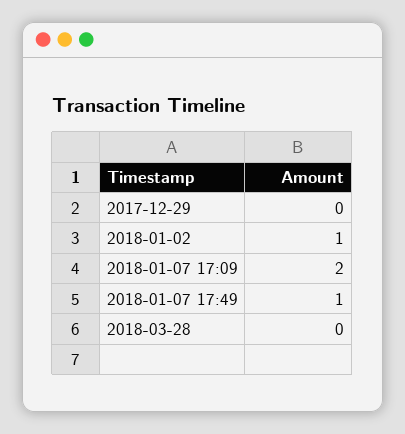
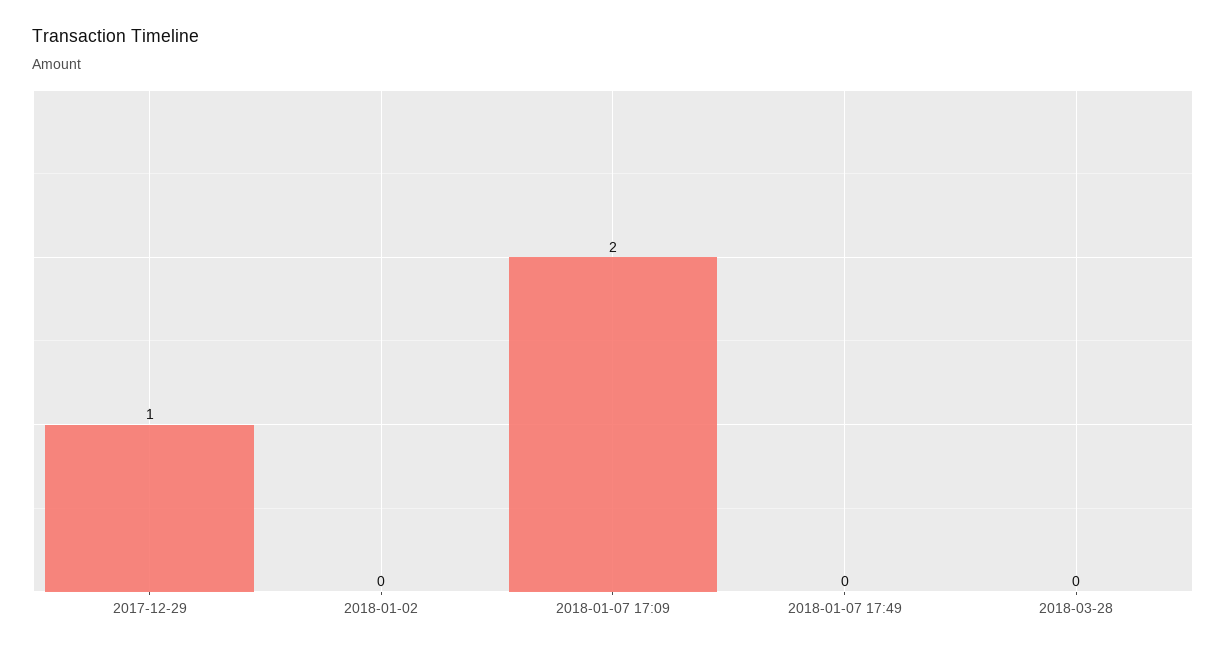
  {
-   "2017-12-29": 0,
+   "2017-12-29": 1,
-   "2018-01-02": 1,
+   "2018-01-02": 0,
    "2018-01-07 17:09": 2,
-   "2018-01-07 17:49": 1,
+   "2018-01-07 17:49": 0,
    "2018-03-28": 0
  }

